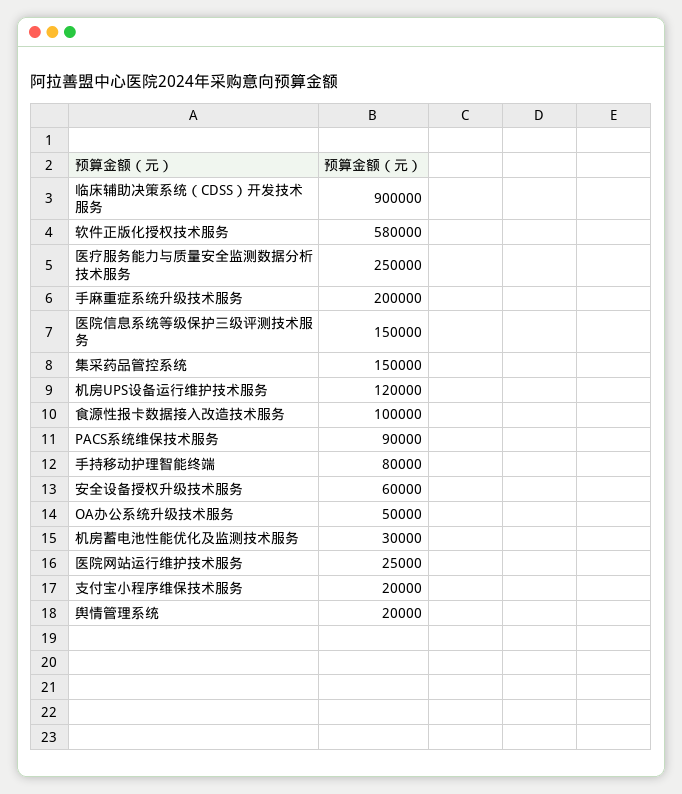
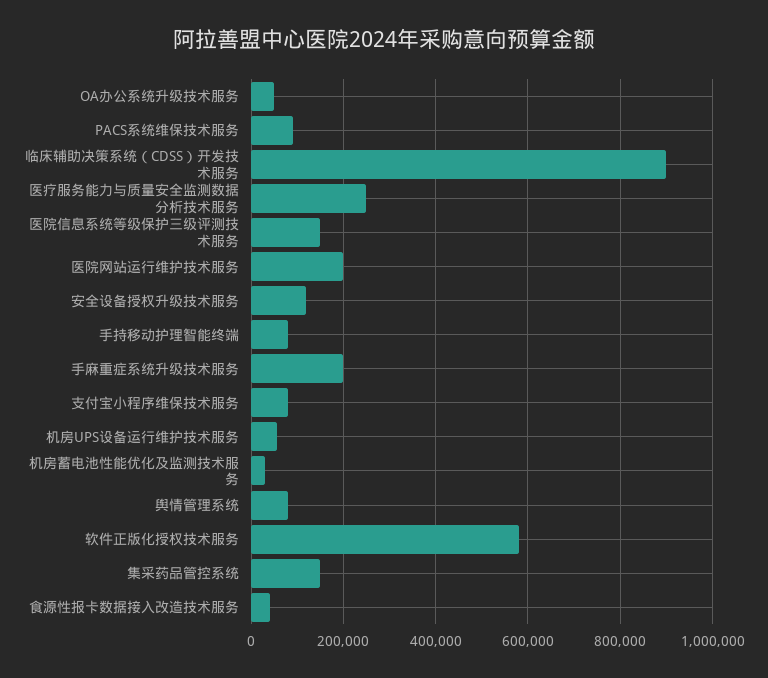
  {
    "临床辅助决策系统（CDSS）开发技术服务": 900000,
    "软件正版化授权技术服务": 580000,
    "医疗服务能力与质量安全监测数据分析技术服务": 250000,
    "手麻重症系统升级技术服务": 200000,
    "医院信息系统等级保护三级评测技术服务": 150000,
    "集采药品管控系统": 150000,
-   "机房UPS设备运行维护技术服务": 120000,
+   "机房UPS设备运行维护技术服务": 60000,
-   "食源性报卡数据接入改造技术服务": 100000,
+   "食源性报卡数据接入改造技术服务": 40000,
    "PACS系统维保技术服务": 90000,
    "手持移动护理智能终端": 80000,
-   "安全设备授权升级技术服务": 60000,
+   "安全设备授权升级技术服务": 120000,
    "OA办公系统升级技术服务": 50000,
    "机房蓄电池性能优化及监测技术服务": 30000,
-   "医院网站运行维护技术服务": 25000,
+   "医院网站运行维护技术服务": 200000,
-   "支付宝小程序维保技术服务": 20000,
+   "支付宝小程序维保技术服务": 80000,
-   "舆情管理系统": 20000
+   "舆情管理系统": 80000
  }

